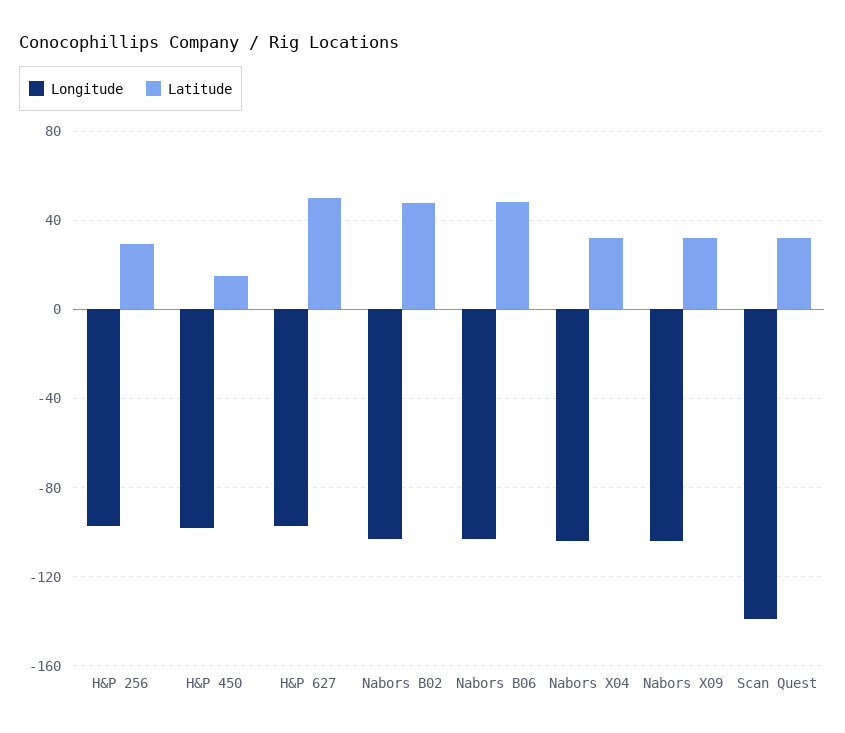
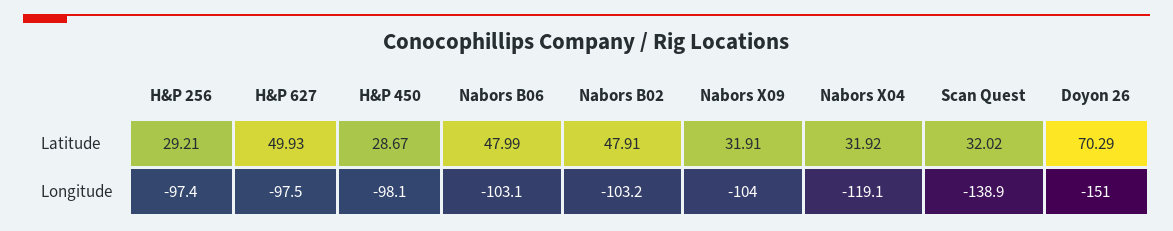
  {
    "Longitude": {
      "H&P 256": -97.4,
      "H&P 450": -98.1,
      "H&P 627": -97.5,
      "Nabors B02": -103.2,
      "Nabors B06": -103.1,
-     "Nabors X04": -105,
+     "Nabors X04": -119.1,
      "Nabors X09": -104,
-     "Scan Quest": -138.9
+     "Scan Quest": -138.9,
+     "Doyon 26": -151
    },
    "Latitude": {
      "H&P 256": 29.21,
-     "H&P 450": 15,
+     "H&P 450": 28.67,
      "H&P 627": 49.93,
      "Nabors B02": 47.91,
      "Nabors B06": 47.99,
      "Nabors X04": 31.92,
      "Nabors X09": 31.91,
-     "Scan Quest": 32.02
+     "Scan Quest": 32.02,
+     "Doyon 26": 70.29
    }
  }

